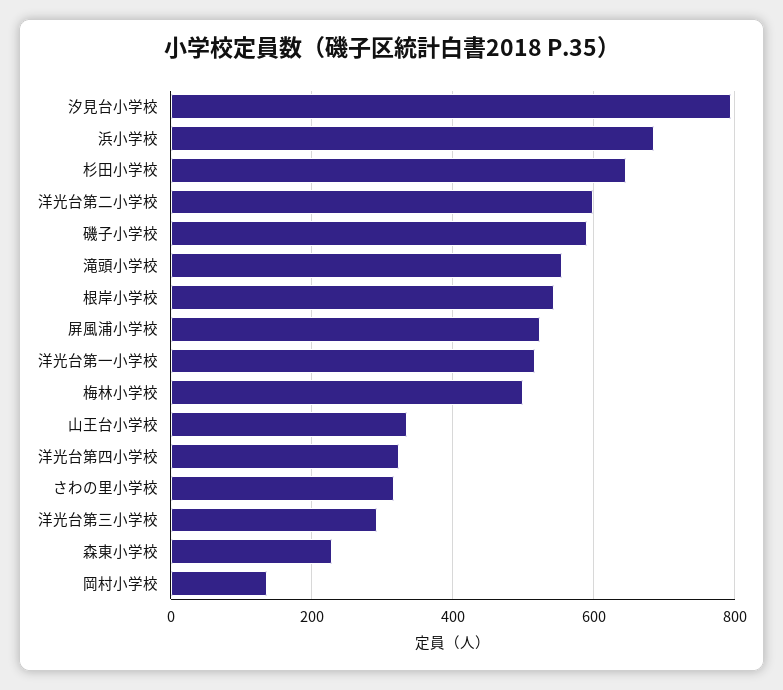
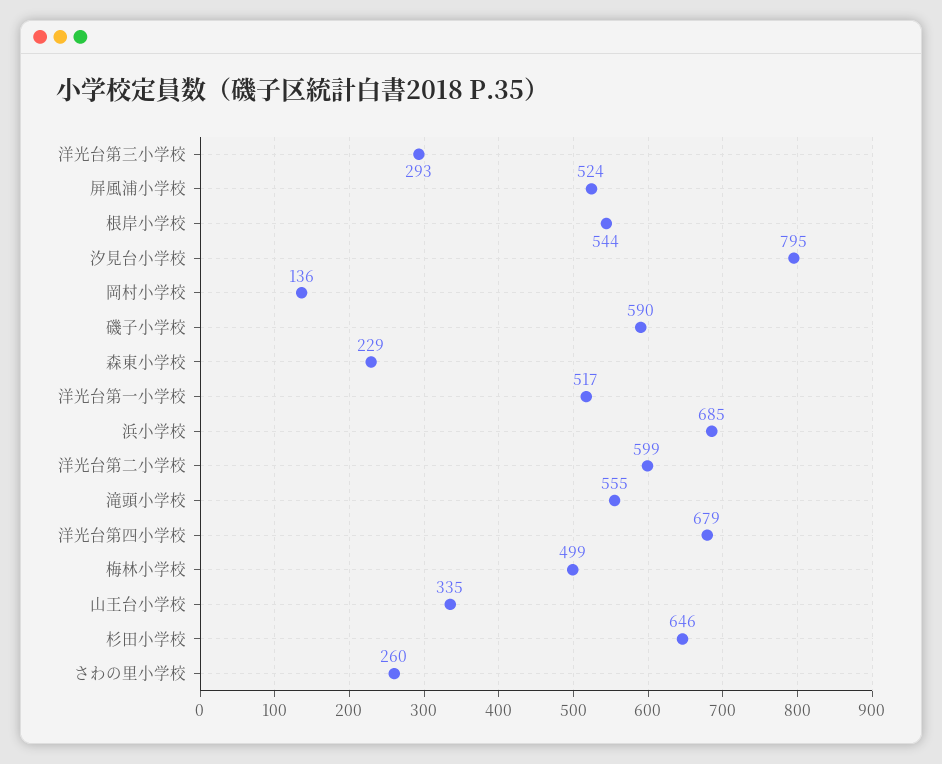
  {
    "汐見台小学校": 795,
    "浜小学校": 685,
    "杉田小学校": 646,
    "洋光台第二小学校": 599,
    "磯子小学校": 590,
    "滝頭小学校": 555,
    "根岸小学校": 544,
    "屏風浦小学校": 524,
    "洋光台第一小学校": 517,
    "梅林小学校": 499,
    "山王台小学校": 335,
-   "洋光台第四小学校": 320,
+   "洋光台第四小学校": 679,
-   "さわの里小学校": 320,
+   "さわの里小学校": 260,
    "洋光台第三小学校": 293,
    "森東小学校": 229,
    "岡村小学校": 136
  }

